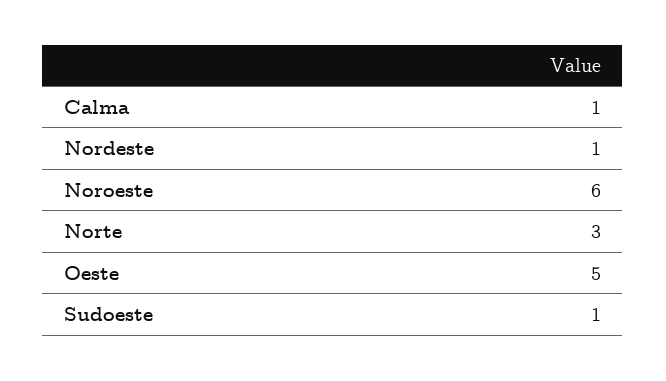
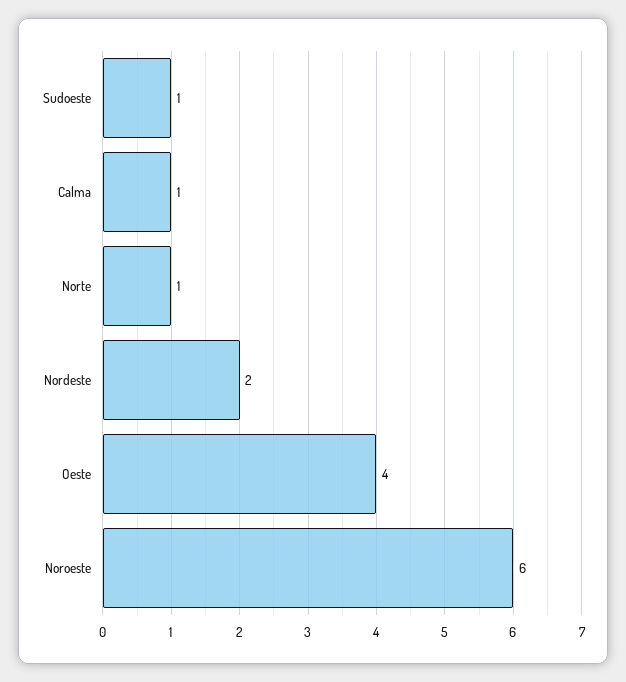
  {
    "Calma": 1,
-   "Nordeste": 1,
+   "Nordeste": 2,
    "Noroeste": 6,
-   "Norte": 3,
+   "Norte": 1,
-   "Oeste": 5,
+   "Oeste": 4,
    "Sudoeste": 1
  }

